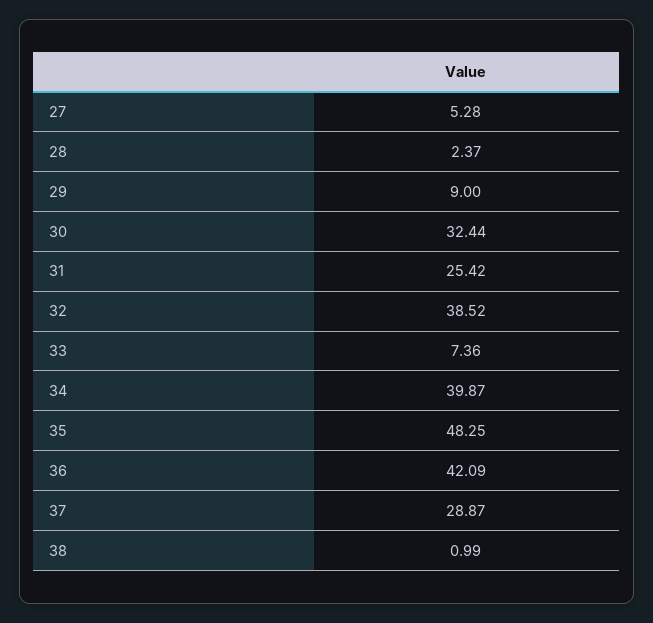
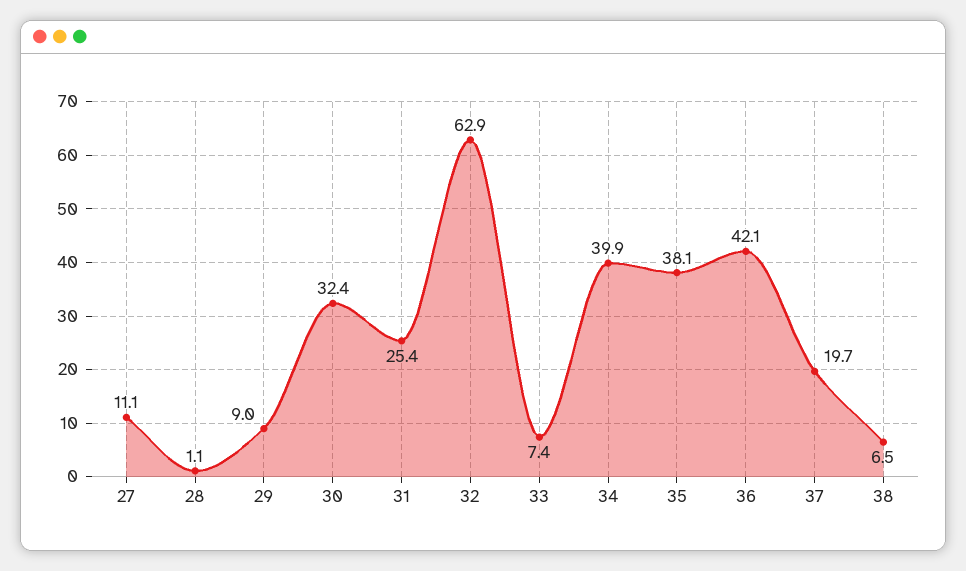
  {
-   "27": 5.28,
+   "27": 11.1,
-   "28": 2.37,
+   "28": 1.1,
    "29": 9,
    "30": 32.44,
    "31": 25.42,
-   "32": 38.52,
+   "32": 62.9,
    "33": 7.36,
    "34": 39.87,
-   "35": 48.25,
+   "35": 38.1,
    "36": 42.09,
-   "37": 28.87,
+   "37": 19.7,
-   "38": 0.99
+   "38": 6.5
  }

